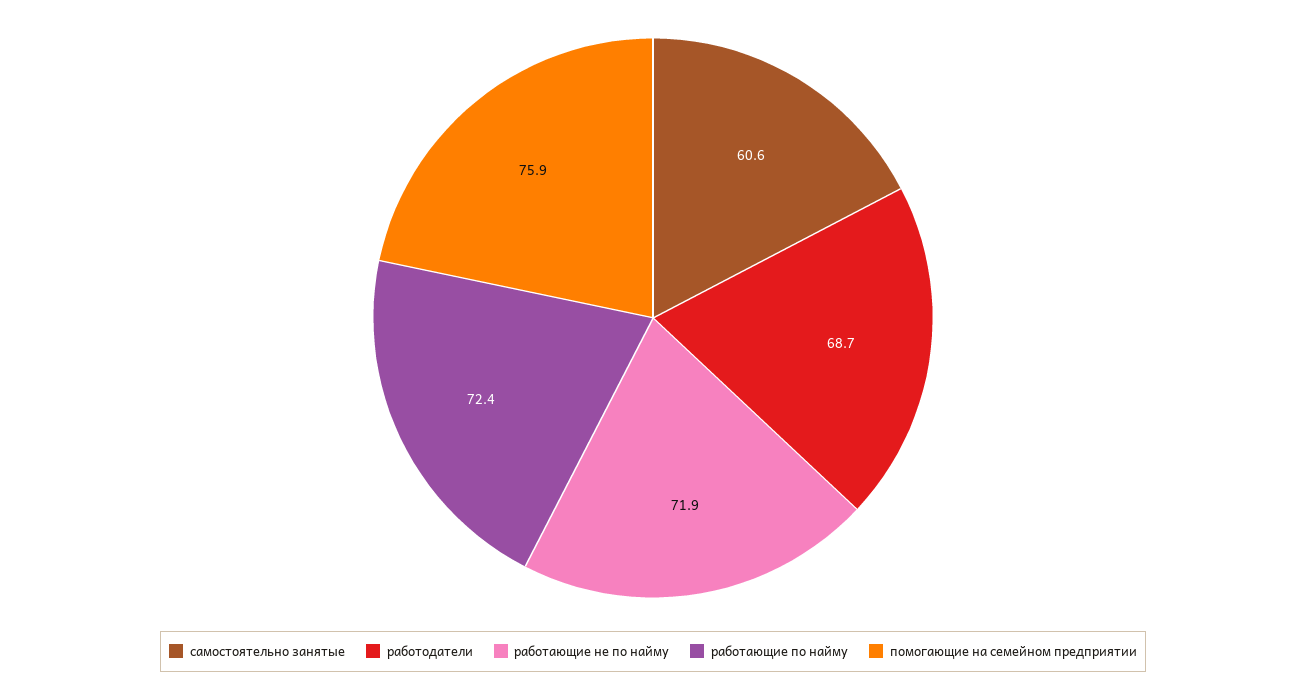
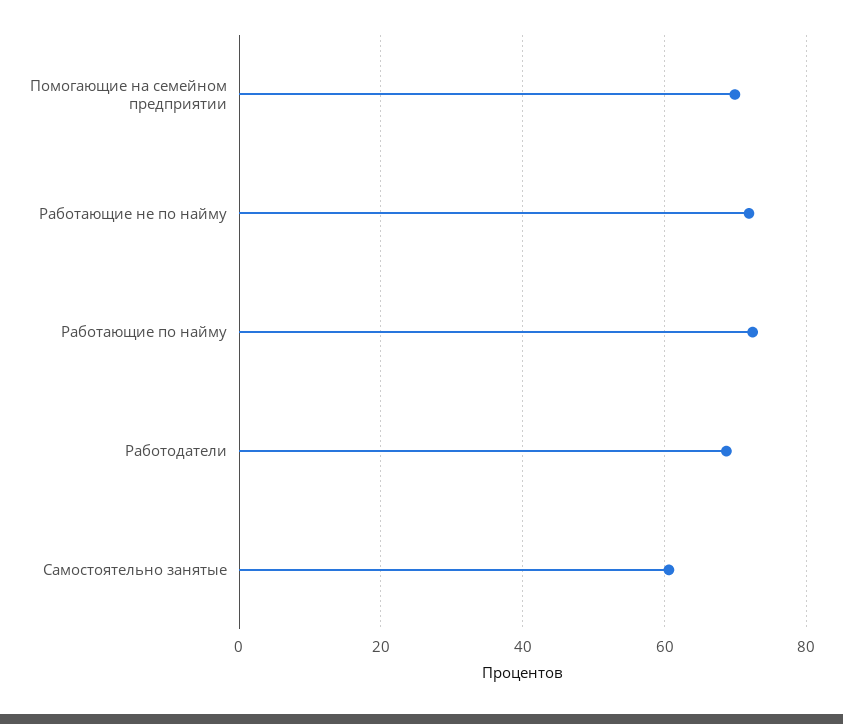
  {
    "самостоятельно занятые": 60.6,
    "работодатели": 68.7,
    "работающие не по найму": 71.9,
    "работающие по найму": 72.4,
-   "помогающие на семейном предприятии": 75.9
+   "помогающие на семейном предприятии": 70
  }

